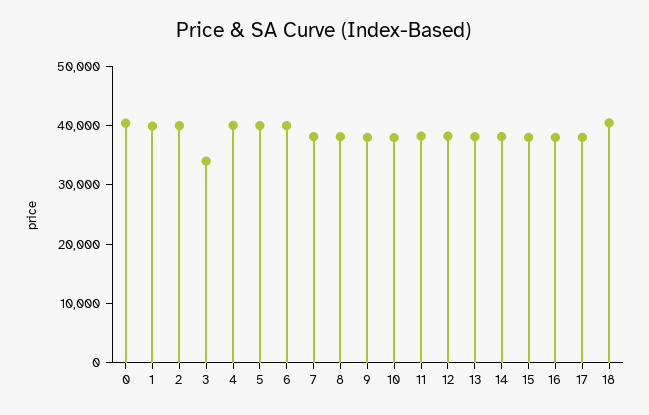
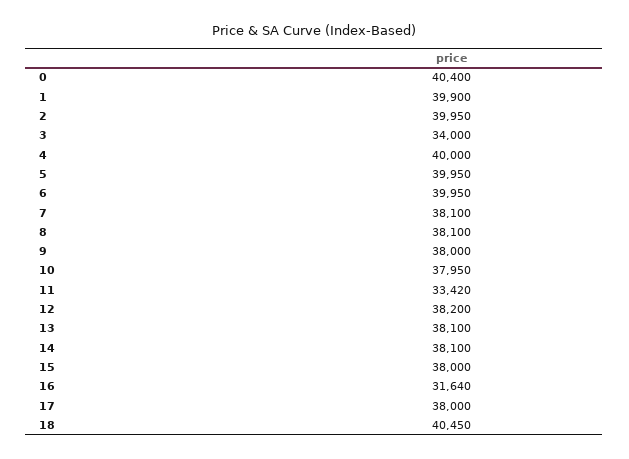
  {
    "0": 40400,
    "1": 39900,
    "2": 39950,
    "3": 34000,
    "4": 40000,
    "5": 39950,
    "6": 39950,
    "7": 38100,
    "8": 38100,
    "9": 38000,
    "10": 37950,
-   "11": 38000,
+   "11": 33420,
    "12": 38200,
    "13": 38100,
    "14": 38100,
    "15": 38000,
-   "16": 38000,
+   "16": 31640,
    "17": 38000,
    "18": 40450
  }

